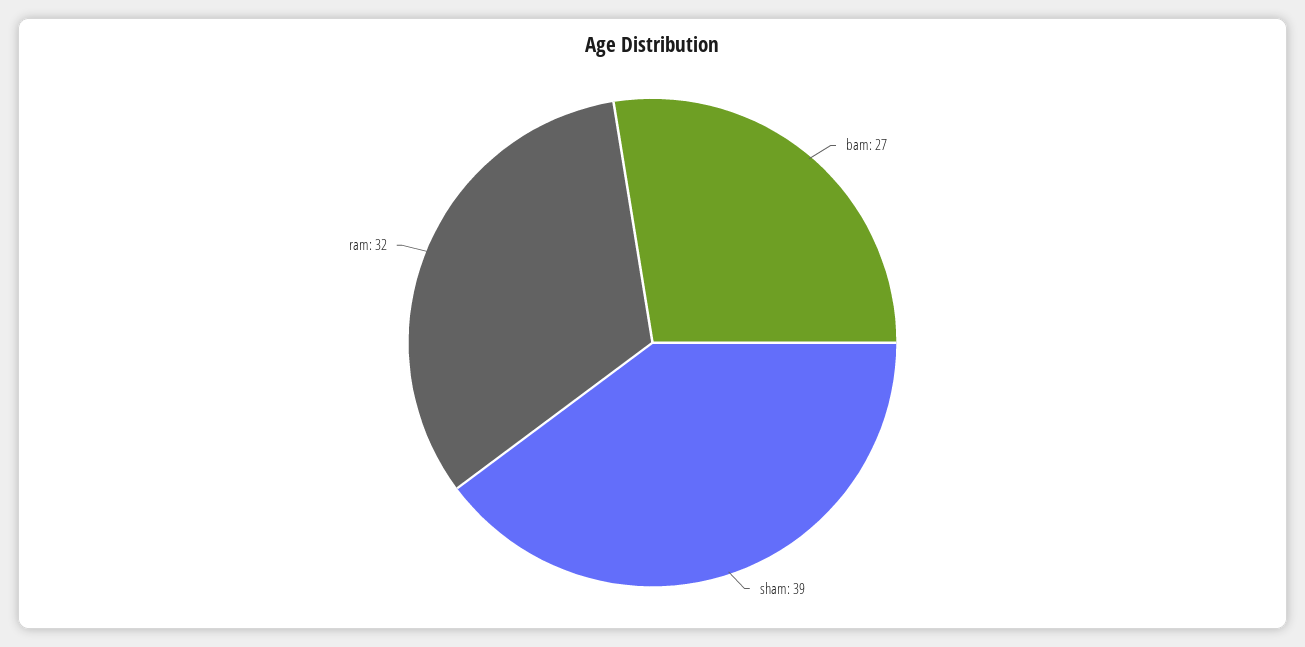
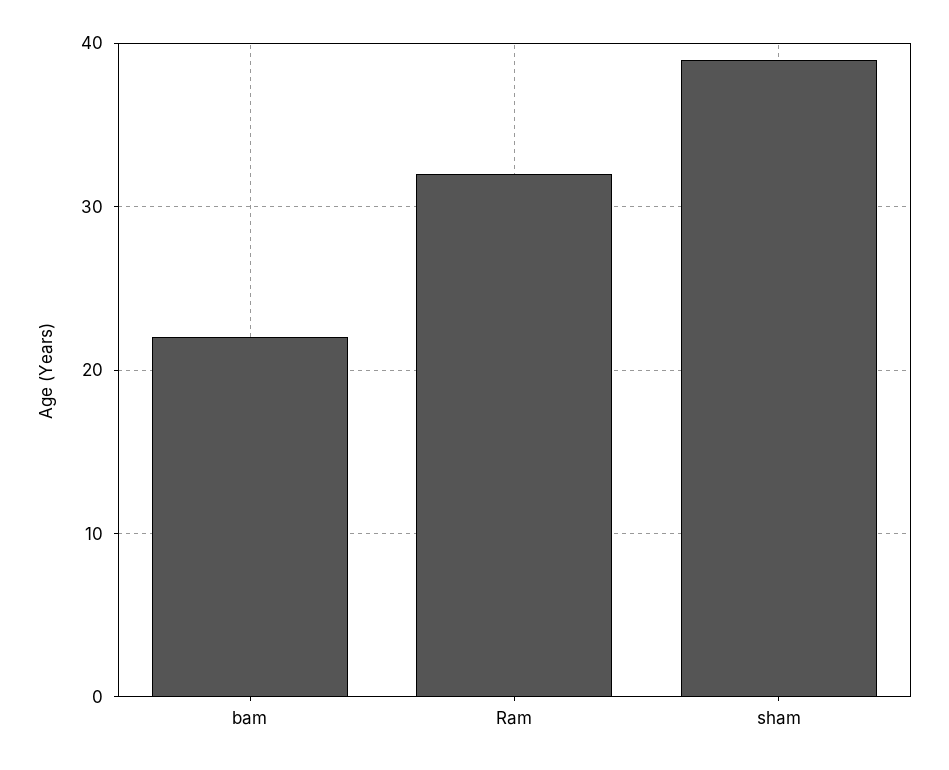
  {
-   "bam": 27,
+   "bam": 22,
    "sham": 39,
    "ram": 32
  }

